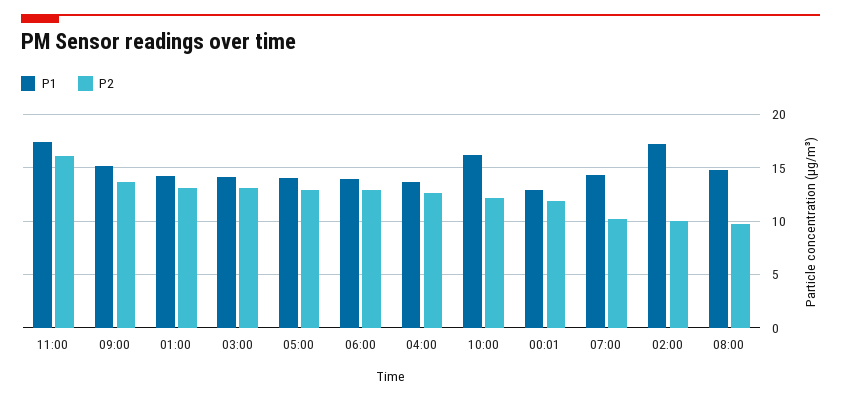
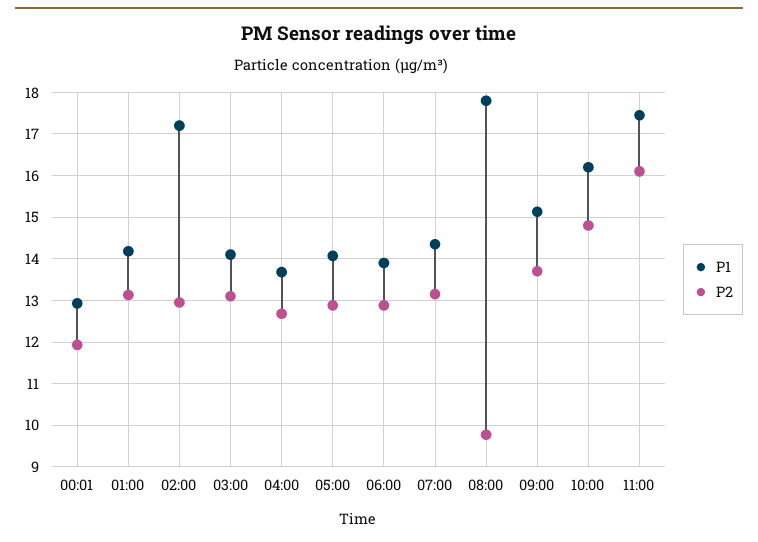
  {
    "P1": {
      "11:00": 17.4,
      "09:00": 15.2,
      "01:00": 14.2,
      "03:00": 14.2,
      "05:00": 14,
      "06:00": 14,
      "04:00": 13.6,
      "10:00": 16.2,
      "00:01": 13,
      "07:00": 14.4,
      "02:00": 17.2,
-     "08:00": 15
+     "08:00": 17.8
    },
    "P2": {
      "11:00": 16.2,
      "09:00": 13.8,
      "01:00": 13.2,
      "03:00": 13.2,
      "05:00": 12.8,
      "06:00": 12.8,
      "04:00": 12.6,
-     "10:00": 12,
+     "10:00": 14.8,
      "00:01": 12,
-     "07:00": 10,
+     "07:00": 13.2,
-     "02:00": 10,
+     "02:00": 13,
      "08:00": 9.8
    }
  }

